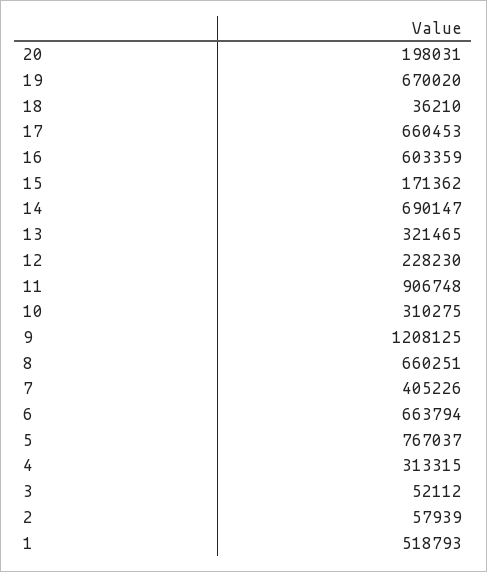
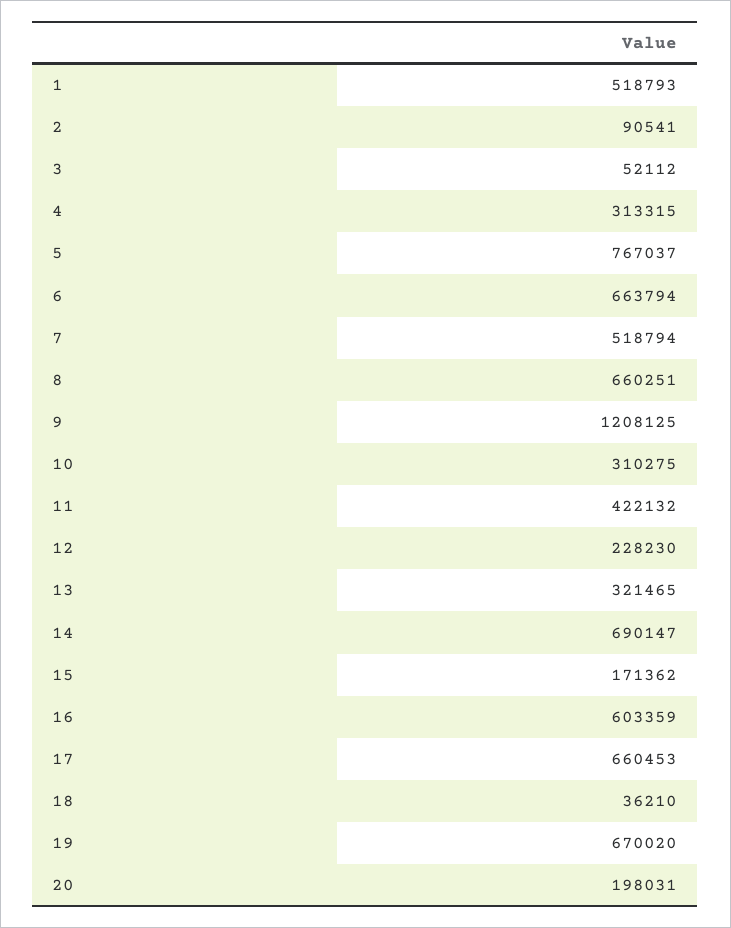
  {
    "20": 198031,
    "19": 670020,
    "18": 36210,
    "17": 660453,
    "16": 603359,
    "15": 171362,
    "14": 690147,
    "13": 321465,
    "12": 228230,
-   "11": 906748,
+   "11": 422132,
    "10": 310275,
    "9": 1208125,
    "8": 660251,
-   "7": 405226,
+   "7": 518794,
    "6": 663794,
    "5": 767037,
    "4": 313315,
    "3": 52112,
-   "2": 57939,
+   "2": 90541,
    "1": 518793
  }

